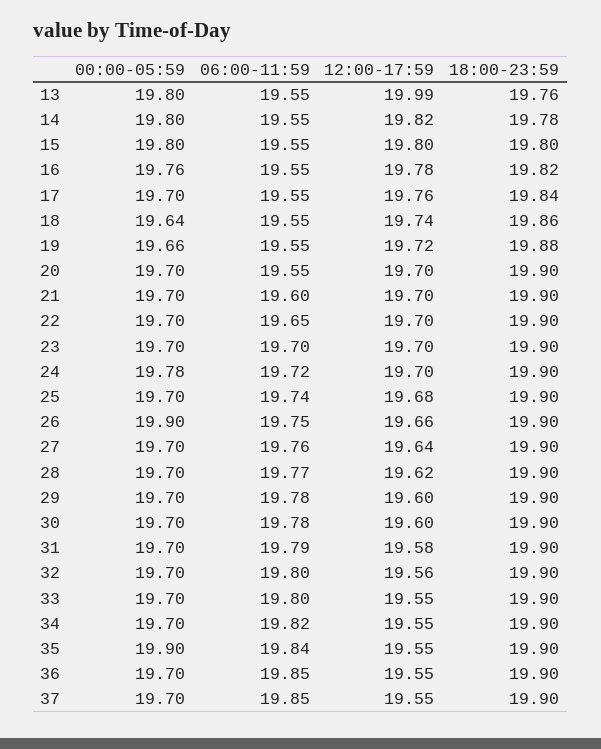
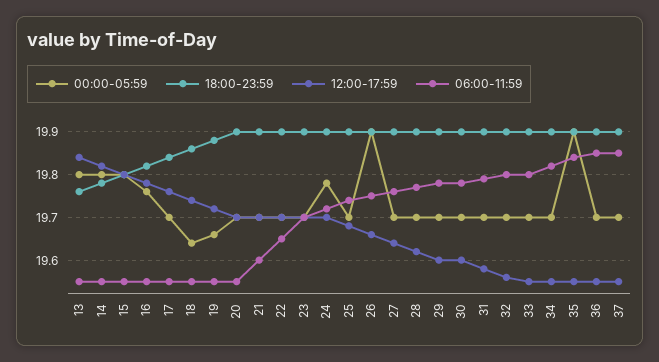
  {
    "00:00-05:59": {
      "13": 19.8,
      "14": 19.8,
      "15": 19.8,
      "16": 19.76,
      "17": 19.7,
      "18": 19.64,
      "19": 19.66,
      "20": 19.7,
      "21": 19.7,
      "22": 19.7,
      "23": 19.7,
      "24": 19.78,
      "25": 19.7,
      "26": 19.9,
      "27": 19.7,
      "28": 19.7,
      "29": 19.7,
      "30": 19.7,
      "31": 19.7,
      "32": 19.7,
      "33": 19.7,
      "34": 19.7,
      "35": 19.9,
      "36": 19.7,
      "37": 19.7
    },
    "06:00-11:59": {
      "13": 19.55,
      "14": 19.55,
      "15": 19.55,
      "16": 19.55,
      "17": 19.55,
      "18": 19.55,
      "19": 19.55,
      "20": 19.55,
      "21": 19.6,
      "22": 19.65,
      "23": 19.7,
      "24": 19.72,
      "25": 19.74,
      "26": 19.75,
      "27": 19.76,
      "28": 19.77,
      "29": 19.78,
      "30": 19.78,
      "31": 19.79,
      "32": 19.8,
      "33": 19.8,
      "34": 19.82,
      "35": 19.84,
      "36": 19.85,
      "37": 19.85
    },
    "12:00-17:59": {
-     "13": 19.99,
+     "13": 19.85,
      "14": 19.82,
      "15": 19.8,
      "16": 19.78,
      "17": 19.76,
      "18": 19.74,
      "19": 19.72,
      "20": 19.7,
      "21": 19.7,
      "22": 19.7,
      "23": 19.7,
      "24": 19.7,
      "25": 19.68,
      "26": 19.66,
      "27": 19.64,
      "28": 19.62,
      "29": 19.6,
      "30": 19.6,
      "31": 19.58,
      "32": 19.56,
      "33": 19.55,
      "34": 19.55,
      "35": 19.55,
      "36": 19.55,
      "37": 19.55
    },
    "18:00-23:59": {
      "13": 19.76,
      "14": 19.78,
      "15": 19.8,
      "16": 19.82,
      "17": 19.84,
      "18": 19.86,
      "19": 19.88,
      "20": 19.9,
      "21": 19.9,
      "22": 19.9,
      "23": 19.9,
      "24": 19.9,
      "25": 19.9,
      "26": 19.9,
      "27": 19.9,
      "28": 19.9,
      "29": 19.9,
      "30": 19.9,
      "31": 19.9,
      "32": 19.9,
      "33": 19.9,
      "34": 19.9,
      "35": 19.9,
      "36": 19.9,
      "37": 19.9
    }
  }

